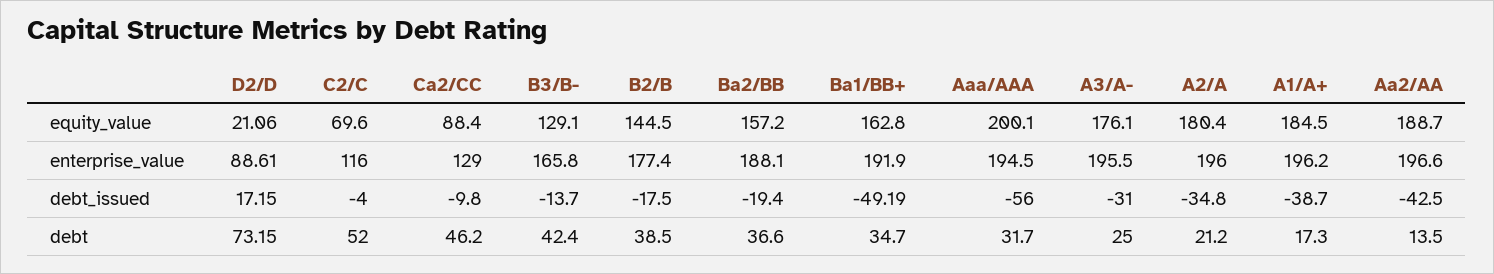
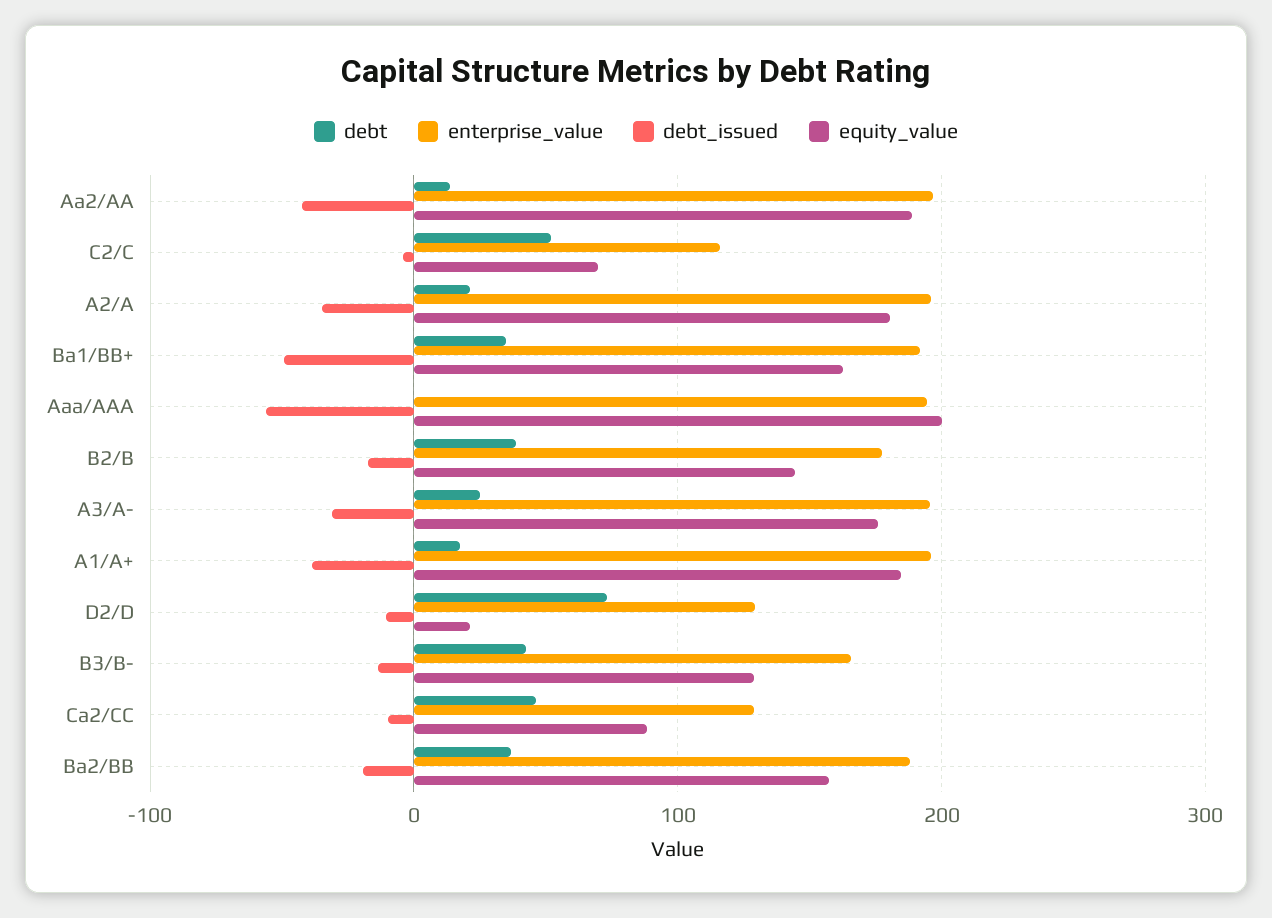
  {
    "equity_value": {
      "D2/D": 21.06,
      "C2/C": 69.6,
      "Ca2/CC": 88.4,
      "B3/B-": 129.1,
      "B2/B": 144.5,
      "Ba2/BB": 157.2,
      "Ba1/BB+": 162.8,
      "Aaa/AAA": 200.1,
      "A3/A-": 176.1,
      "A2/A": 180.4,
      "A1/A+": 184.5,
      "Aa2/AA": 188.7
    },
    "enterprise_value": {
-     "D2/D": 88.61,
+     "D2/D": 130,
      "C2/C": 116,
      "Ca2/CC": 129,
      "B3/B-": 165.8,
      "B2/B": 177.4,
      "Ba2/BB": 188.1,
      "Ba1/BB+": 191.9,
      "Aaa/AAA": 194.5,
      "A3/A-": 195.5,
      "A2/A": 196,
      "A1/A+": 196.2,
      "Aa2/AA": 196.6
    },
    "debt_issued": {
-     "D2/D": 17.15,
+     "D2/D": -10,
      "C2/C": -4,
      "Ca2/CC": -9.8,
      "B3/B-": -13.7,
      "B2/B": -17.5,
      "Ba2/BB": -19.4,
      "Ba1/BB+": -49.19,
      "Aaa/AAA": -56,
      "A3/A-": -31,
      "A2/A": -34.8,
      "A1/A+": -38.7,
      "Aa2/AA": -42.5
    },
    "debt": {
      "D2/D": 73.15,
      "C2/C": 52,
      "Ca2/CC": 46.2,
      "B3/B-": 42.4,
      "B2/B": 38.5,
      "Ba2/BB": 36.6,
      "Ba1/BB+": 34.7,
-     "Aaa/AAA": 31.7,
+     "Aaa/AAA": 0,
      "A3/A-": 25,
      "A2/A": 21.2,
      "A1/A+": 17.3,
      "Aa2/AA": 13.5
    }
  }

